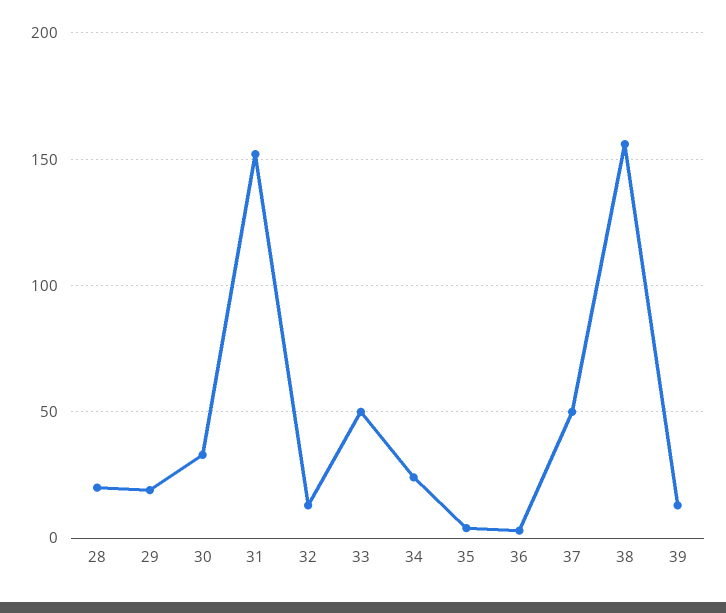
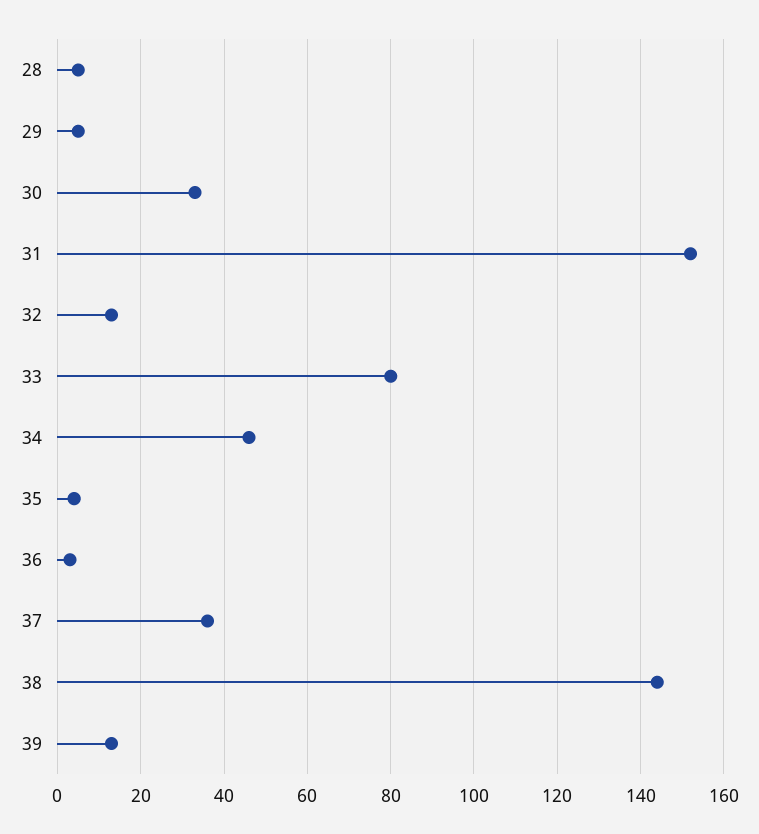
  {
-   "28": 20,
+   "28": 5,
-   "29": 20,
+   "29": 5,
    "30": 35,
    "31": 150,
    "32": 15,
-   "33": 50,
+   "33": 80,
-   "34": 25,
+   "34": 45,
    "35": 5,
    "36": 5,
-   "37": 50,
+   "37": 35,
-   "38": 155,
+   "38": 145,
    "39": 15
  }

